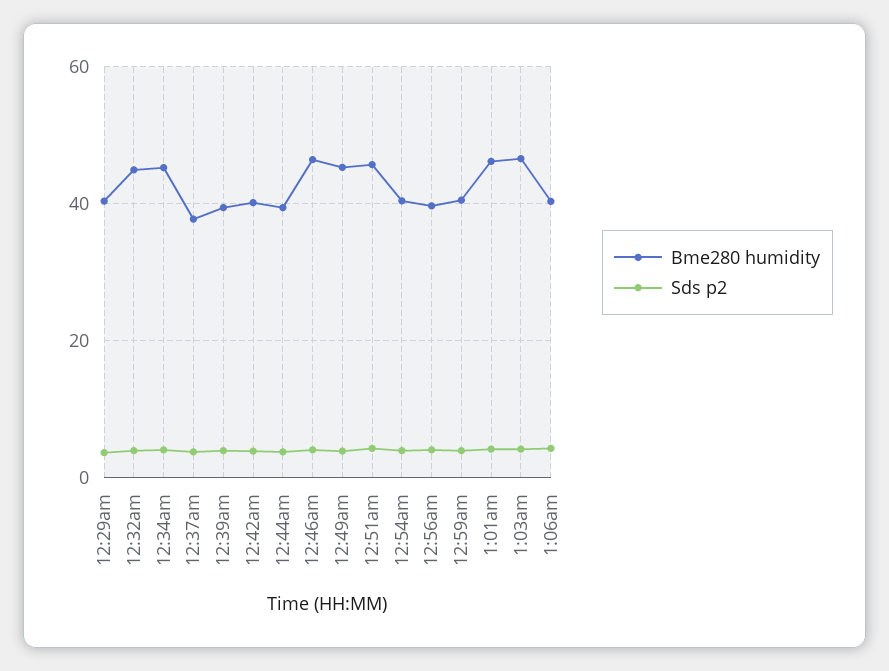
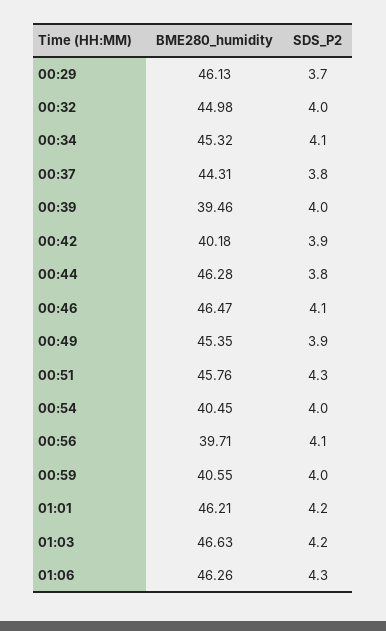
  {
    "Bme280 humidity": {
-     "12:29am": 40,
+     "12:29am": 46.13,
      "12:32am": 44.98,
      "12:34am": 45.32,
-     "12:37am": 38,
+     "12:37am": 44.31,
      "12:39am": 39.46,
      "12:42am": 40.18,
-     "12:44am": 40,
+     "12:44am": 46.28,
      "12:46am": 46.47,
      "12:49am": 45.35,
      "12:51am": 45.76,
      "12:54am": 40.45,
      "12:56am": 39.71,
      "12:59am": 40.55,
      "1:01am": 46.21,
      "1:03am": 46.63,
-     "1:06am": 40
+     "1:06am": 46.26
    },
    "Sds p2": {
      "12:29am": 3.7,
      "12:32am": 4,
      "12:34am": 4.1,
      "12:37am": 3.8,
      "12:39am": 4,
      "12:42am": 3.9,
      "12:44am": 3.8,
      "12:46am": 4.1,
      "12:49am": 3.9,
      "12:51am": 4.3,
      "12:54am": 4,
      "12:56am": 4.1,
      "12:59am": 4,
      "1:01am": 4.2,
      "1:03am": 4.2,
      "1:06am": 4.3
    }
  }

